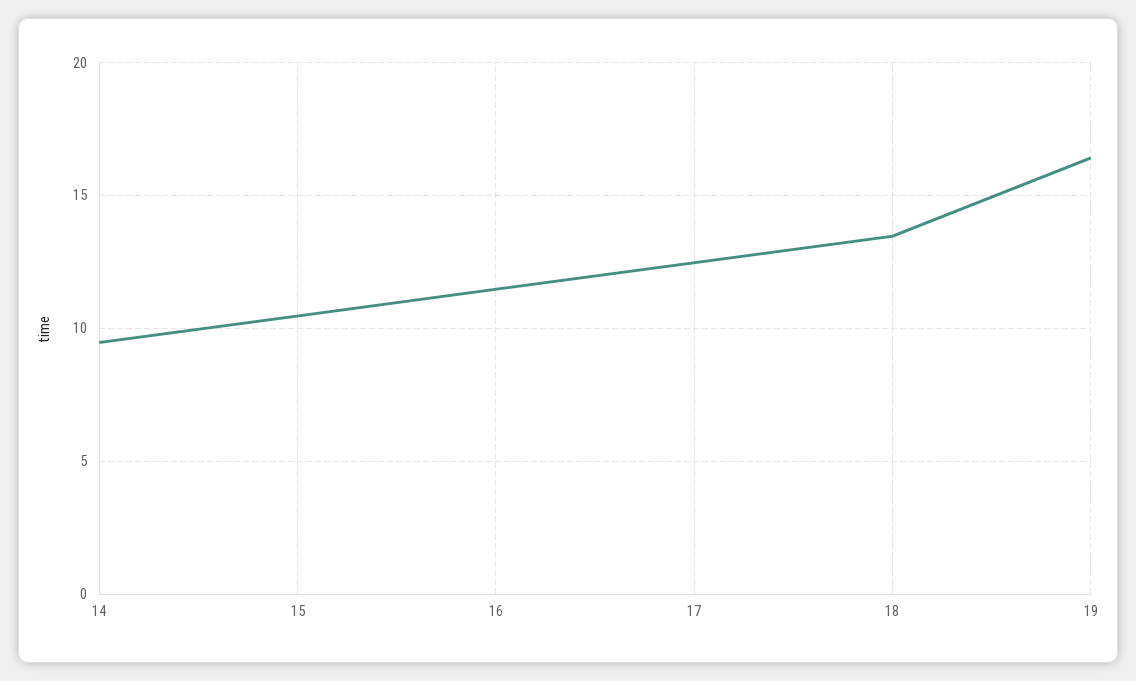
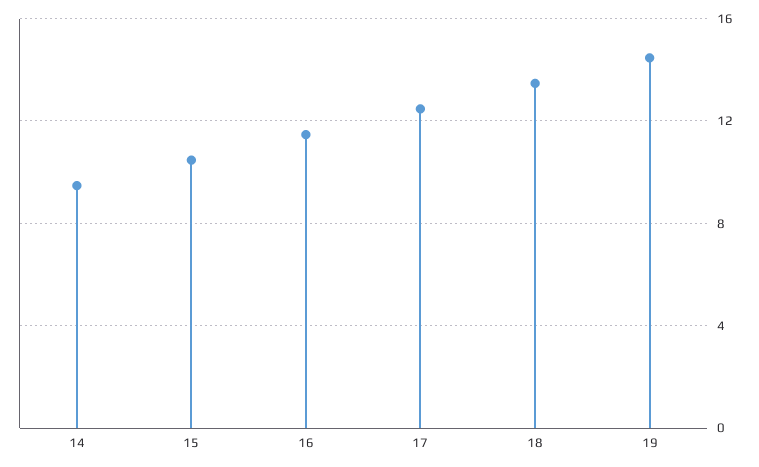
  {
    "14": 9.5,
    "15": 10.5,
    "16": 11.5,
    "17": 12.5,
    "18": 13.5,
-   "19": 16.5
+   "19": 14.5
  }

